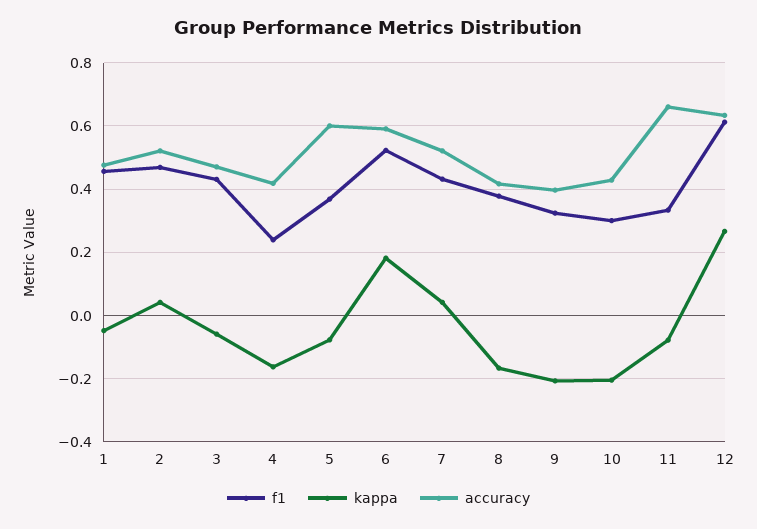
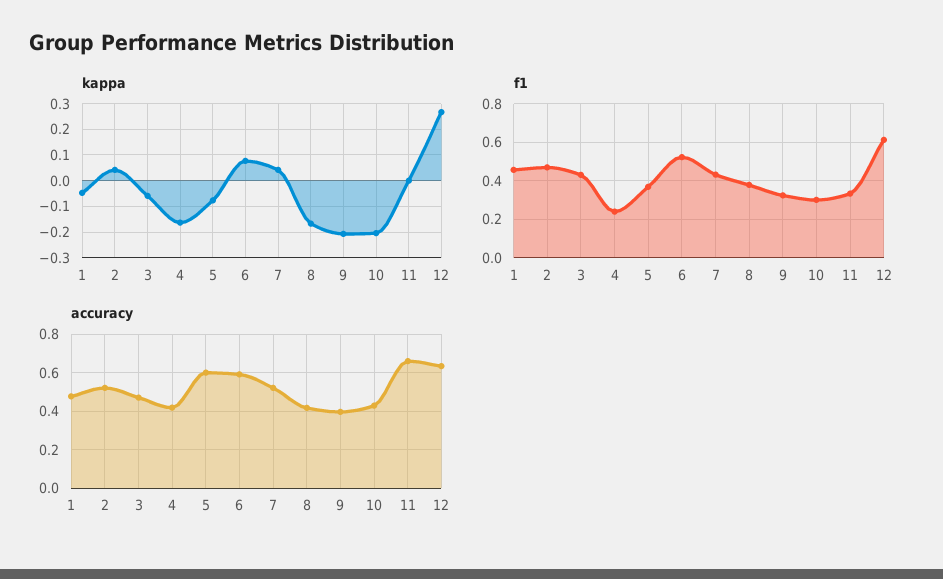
  {
    "f1": {
      "1": 0.46,
      "2": 0.46,
      "3": 0.44,
      "4": 0.24,
      "5": 0.36,
      "6": 0.52,
      "7": 0.44,
      "8": 0.38,
      "9": 0.32,
      "10": 0.3,
      "11": 0.34,
      "12": 0.62
    },
    "kappa": {
      "1": -0.04,
      "2": 0.04,
      "3": -0.06,
      "4": -0.16,
      "5": -0.08,
-     "6": 0.18,
+     "6": 0.075,
      "7": 0.04,
      "8": -0.16,
      "9": -0.2,
      "10": -0.2,
-     "11": -0.08,
+     "11": 0,
      "12": 0.26
    },
    "accuracy": {
      "1": 0.48,
      "2": 0.52,
      "3": 0.48,
      "4": 0.42,
      "5": 0.6,
      "6": 0.6,
      "7": 0.52,
      "8": 0.42,
      "9": 0.4,
      "10": 0.42,
      "11": 0.66,
      "12": 0.64
    }
  }

